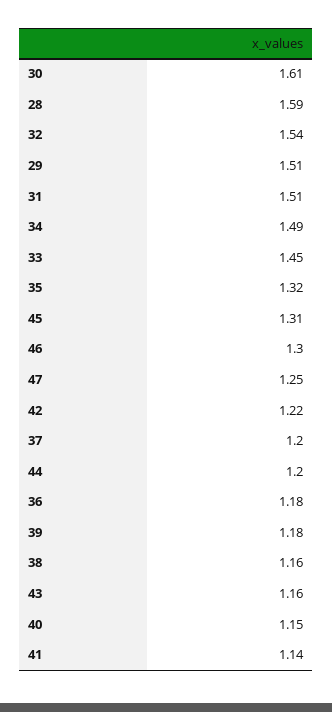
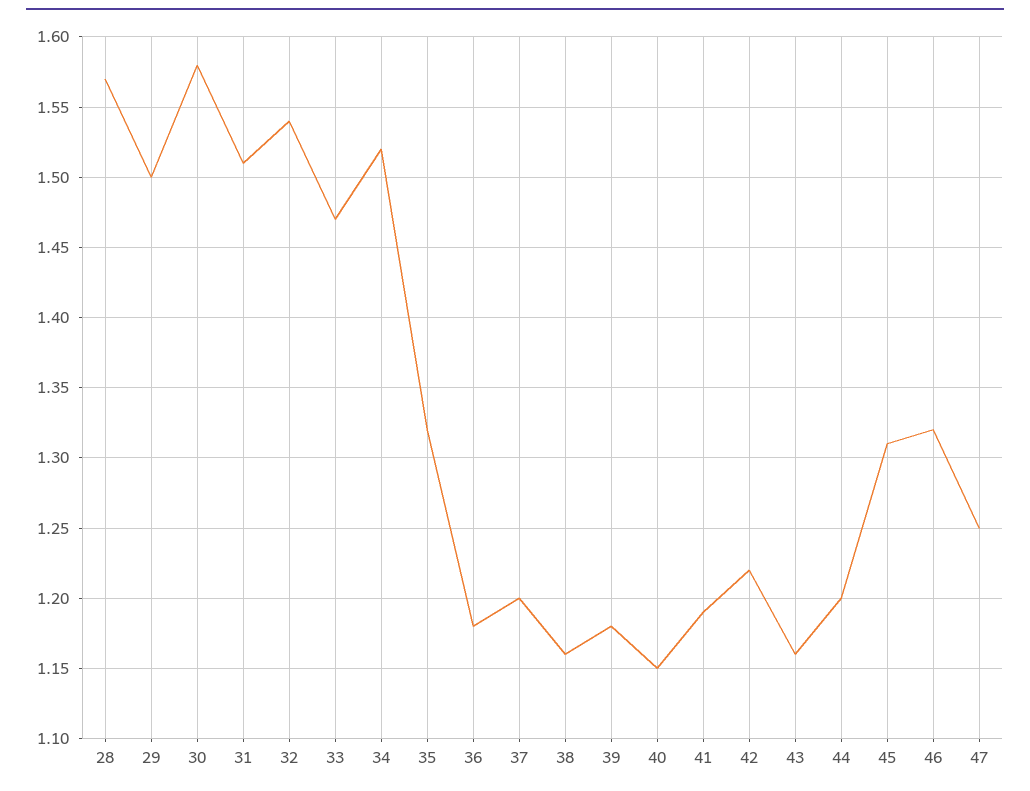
  {
-   "30": 1.61,
+   "30": 1.58,
-   "28": 1.59,
+   "28": 1.57,
    "32": 1.54,
-   "29": 1.51,
+   "29": 1.5,
    "31": 1.51,
-   "34": 1.49,
+   "34": 1.52,
-   "33": 1.45,
+   "33": 1.47,
    "35": 1.32,
    "45": 1.31,
-   "46": 1.3,
+   "46": 1.32,
    "47": 1.25,
    "42": 1.22,
    "37": 1.2,
    "44": 1.2,
    "36": 1.18,
    "39": 1.18,
    "38": 1.16,
    "43": 1.16,
    "40": 1.15,
-   "41": 1.14
+   "41": 1.19
  }

